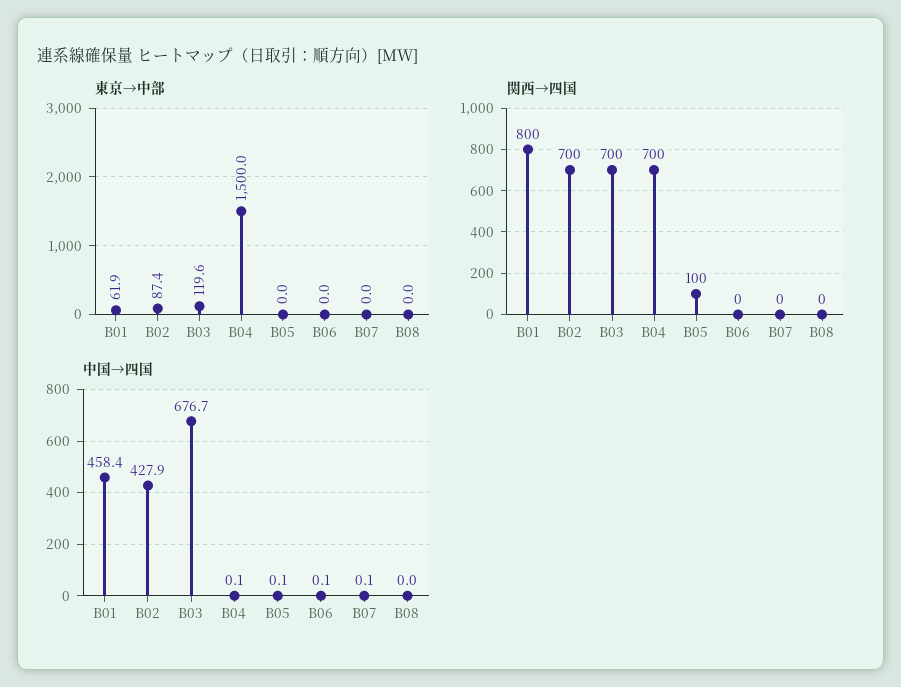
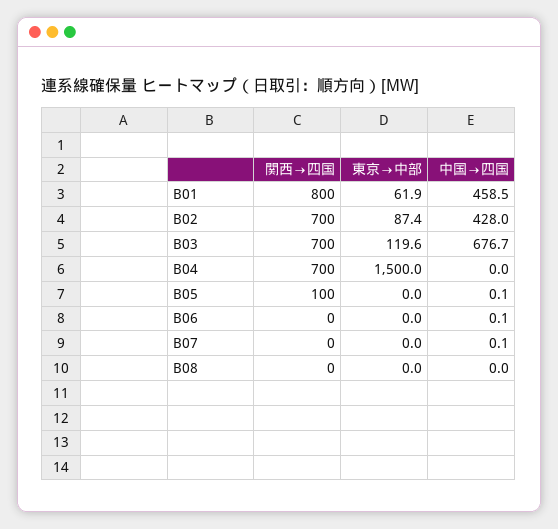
  {
    "東京→中部": {
      "B01": 61.9,
      "B02": 87.4,
      "B03": 119.6,
      "B04": 1500,
      "B05": 0,
      "B06": 0,
      "B07": 0,
      "B08": 0
    },
    "関西→四国": {
      "B01": 800,
      "B02": 700,
      "B03": 700,
      "B04": 700,
      "B05": 100,
      "B06": 0,
      "B07": 0,
      "B08": 0
    },
    "中国→四国": {
-     "B01": 458.4,
+     "B01": 458.5,
-     "B02": 427.9,
+     "B02": 428,
      "B03": 676.7,
-     "B04": 0.1,
+     "B04": 0,
      "B05": 0.1,
      "B06": 0.1,
      "B07": 0.1,
      "B08": 0
    }
  }

